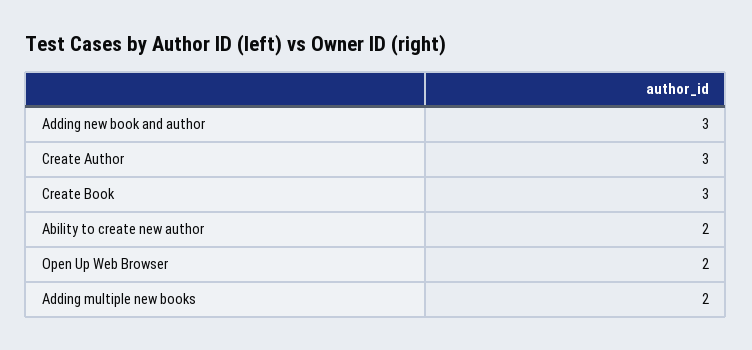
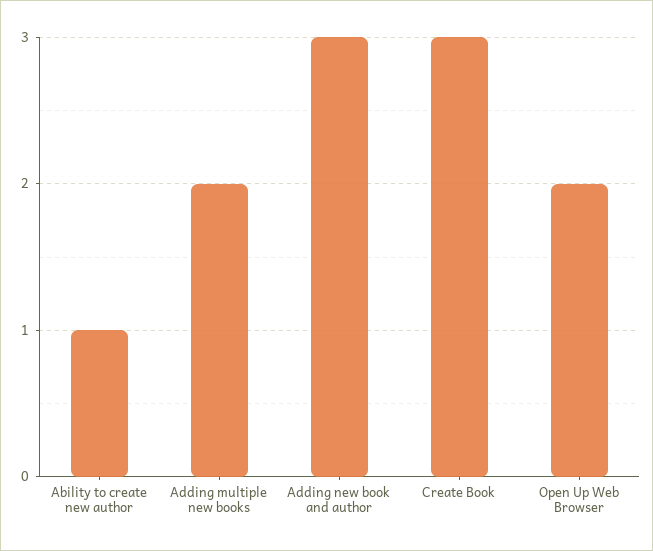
  {
    "Adding new book and author": 3,
-   "Create Author": 3,
    "Create Book": 3,
-   "Ability to create new author": 2,
+   "Ability to create new author": 1,
    "Open Up Web Browser": 2,
    "Adding multiple new books": 2
  }

